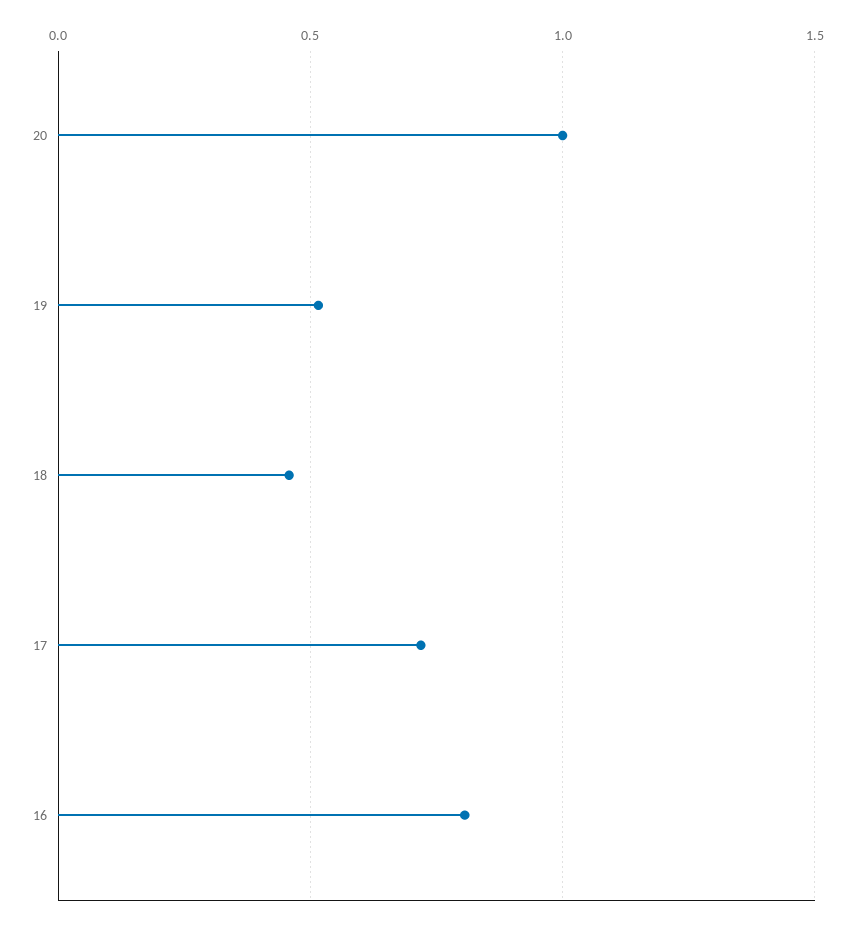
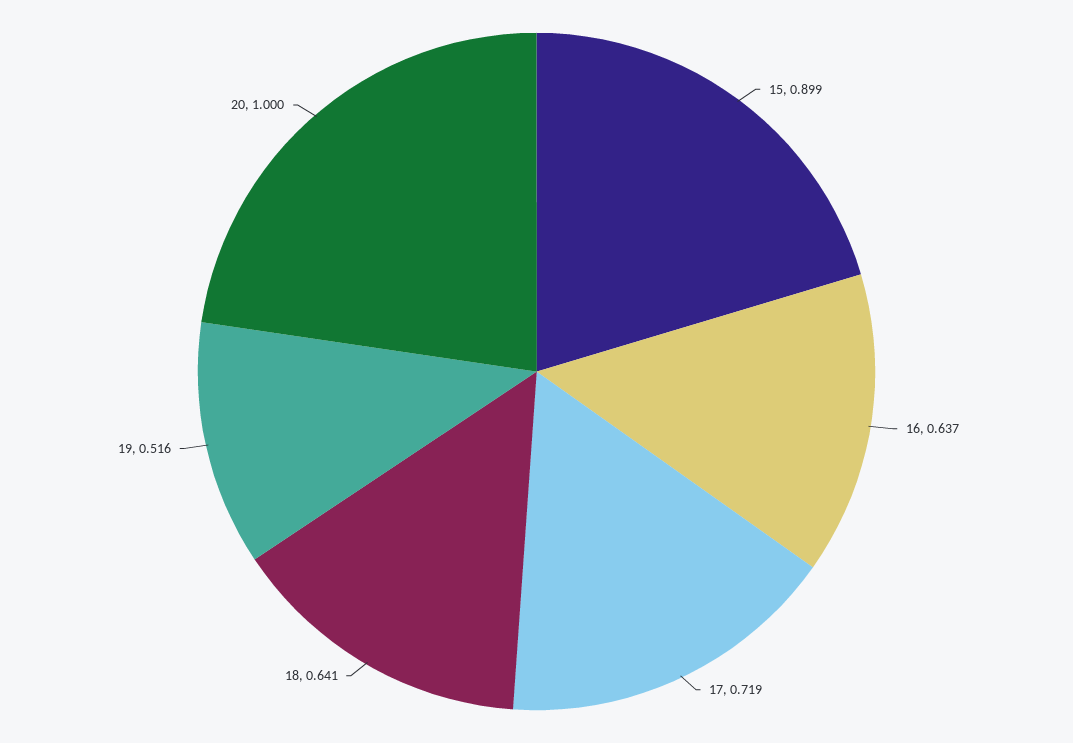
  {
    "20": 1,
    "19": 0.516,
-   "18": 0.45,
+   "18": 0.641,
    "17": 0.719,
-   "16": 0.8
+   "16": 0.637,
+   "15": 0.899
  }

